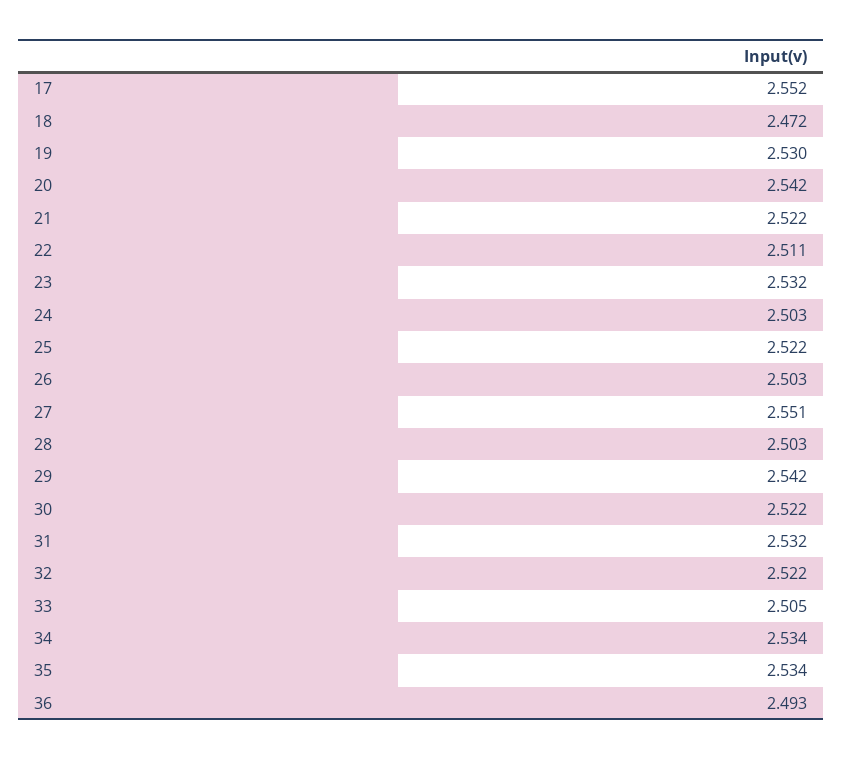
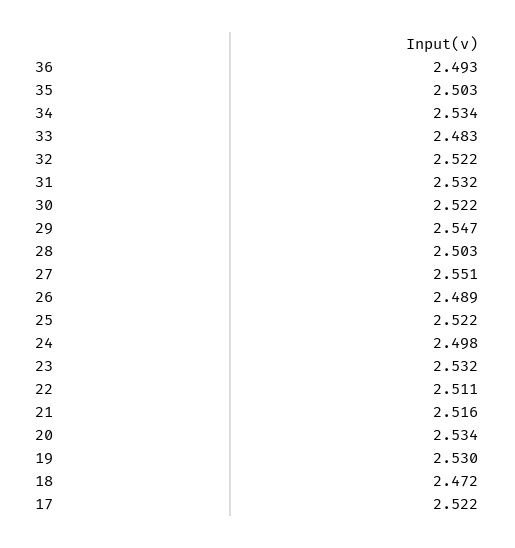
  {
-   "17": 2.552,
+   "17": 2.522,
    "18": 2.472,
    "19": 2.53,
-   "20": 2.542,
+   "20": 2.534,
-   "21": 2.522,
+   "21": 2.516,
    "22": 2.511,
    "23": 2.532,
-   "24": 2.503,
+   "24": 2.498,
    "25": 2.522,
-   "26": 2.503,
+   "26": 2.489,
    "27": 2.551,
    "28": 2.503,
-   "29": 2.542,
+   "29": 2.547,
    "30": 2.522,
    "31": 2.532,
    "32": 2.522,
-   "33": 2.505,
+   "33": 2.483,
    "34": 2.534,
-   "35": 2.534,
+   "35": 2.503,
    "36": 2.493
  }

